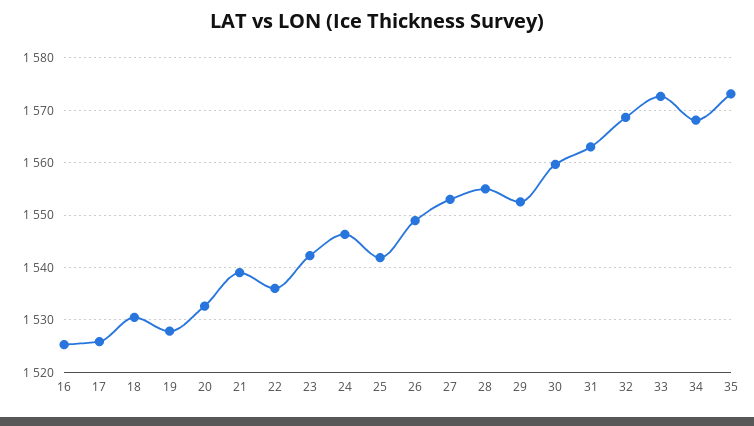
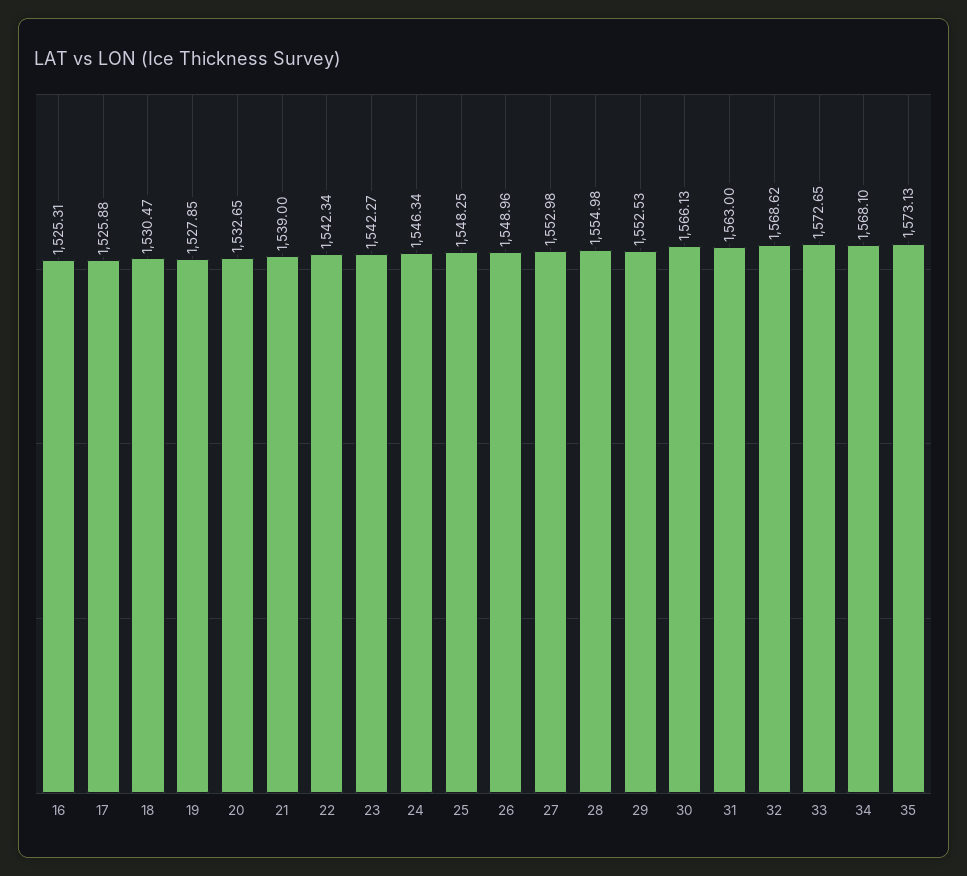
  {
    "16": 1525.31,
    "17": 1525.88,
    "18": 1530.47,
    "19": 1527.85,
    "20": 1532.65,
    "21": 1539,
-   "22": 1536,
+   "22": 1542.34,
    "23": 1542.27,
    "24": 1546.34,
-   "25": 1542,
+   "25": 1548.25,
    "26": 1548.96,
    "27": 1552.98,
    "28": 1554.98,
    "29": 1552.53,
-   "30": 1560,
+   "30": 1566.13,
    "31": 1563,
    "32": 1568.62,
    "33": 1572.65,
    "34": 1568.1,
    "35": 1573.13
  }

